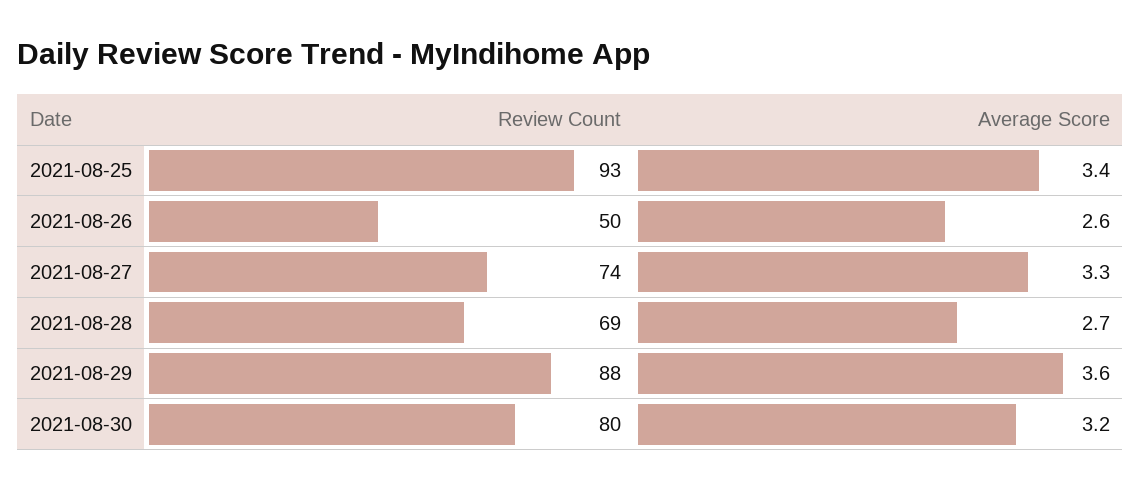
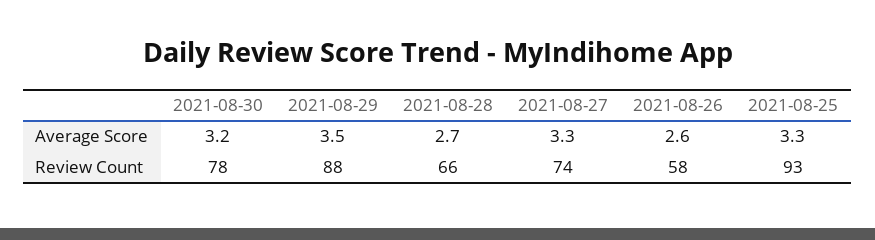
  {
    "Review Count": {
      "2021-08-25": 93,
-     "2021-08-26": 50,
+     "2021-08-26": 58,
      "2021-08-27": 74,
-     "2021-08-28": 69,
+     "2021-08-28": 66,
      "2021-08-29": 88,
-     "2021-08-30": 80
+     "2021-08-30": 78
    },
    "Average Score": {
-     "2021-08-25": 3.4,
+     "2021-08-25": 3.3,
      "2021-08-26": 2.6,
      "2021-08-27": 3.3,
      "2021-08-28": 2.7,
-     "2021-08-29": 3.6,
+     "2021-08-29": 3.5,
      "2021-08-30": 3.2
    }
  }

